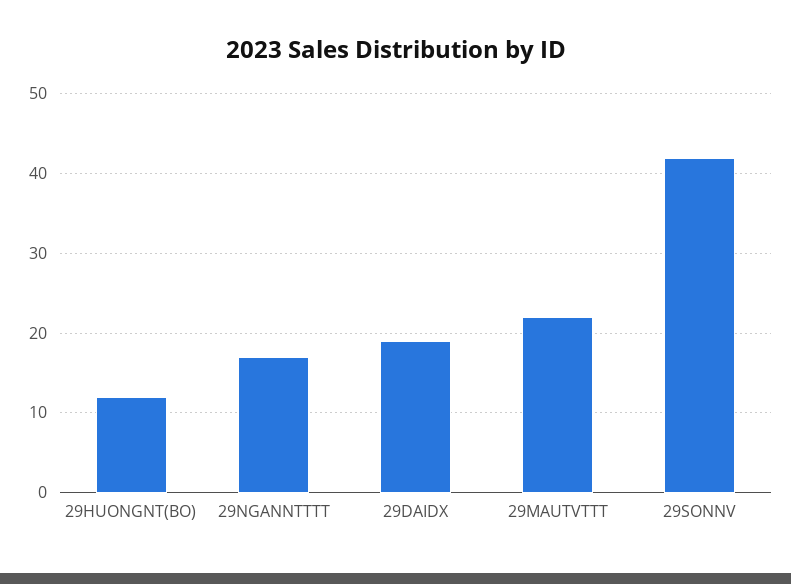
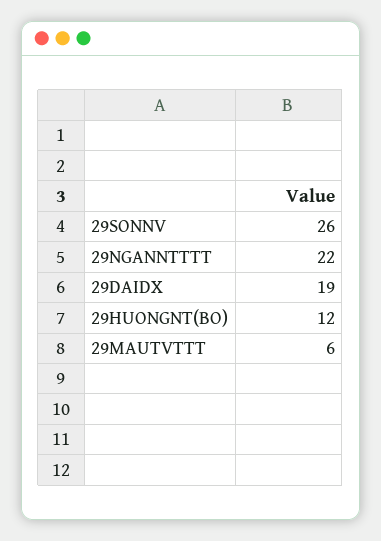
  {
    "29HUONGNT(BO)": 12,
-   "29NGANNTTTT": 17,
+   "29NGANNTTTT": 22,
    "29DAIDX": 19,
-   "29MAUTVTTT": 22,
+   "29MAUTVTTT": 6,
-   "29SONNV": 42
+   "29SONNV": 26
  }

